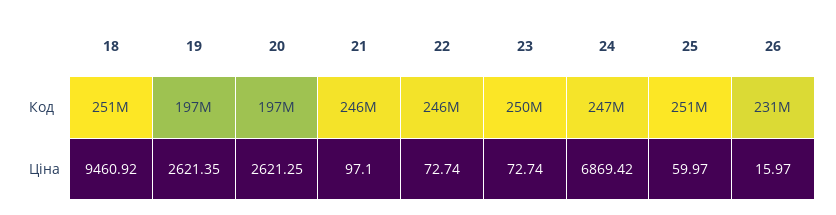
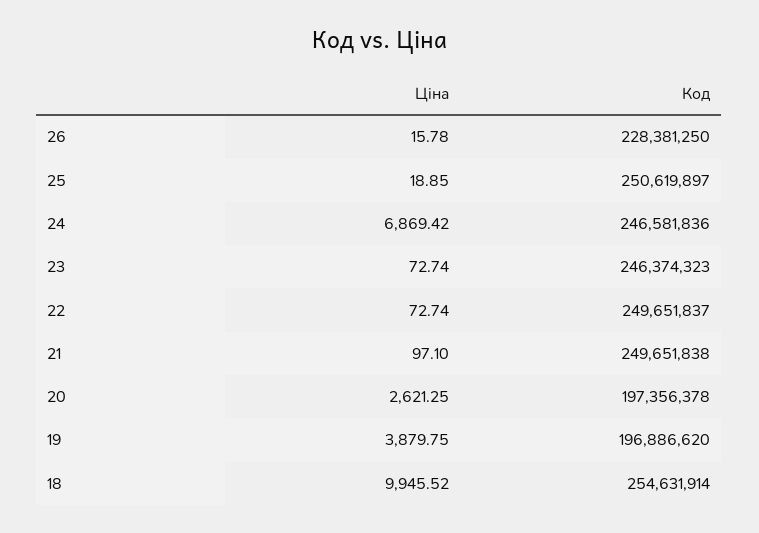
  {
    "18": {
-     "Код": 251000000,
+     "Код": 254631914,
-     "Ціна": 9460.92
+     "Ціна": 9945.52
    },
    "19": {
      "Код": 196886620,
-     "Ціна": 2621.35
+     "Ціна": 3879.75
    },
    "20": {
      "Код": 197356378,
      "Ціна": 2621.25
    },
    "21": {
-     "Код": 246000000,
+     "Код": 249651838,
      "Ціна": 97.1
    },
    "22": {
-     "Код": 246000000,
+     "Код": 249651837,
      "Ціна": 72.74
    },
    "23": {
-     "Код": 250000000,
+     "Код": 246374323,
      "Ціна": 72.74
    },
    "24": {
      "Код": 246581836,
      "Ціна": 6869.42
    },
    "25": {
      "Код": 250619897,
-     "Ціна": 59.97
+     "Ціна": 18.85
    },
    "26": {
-     "Код": 231000000,
+     "Код": 228381250,
-     "Ціна": 15.97
+     "Ціна": 15.78
    }
  }

